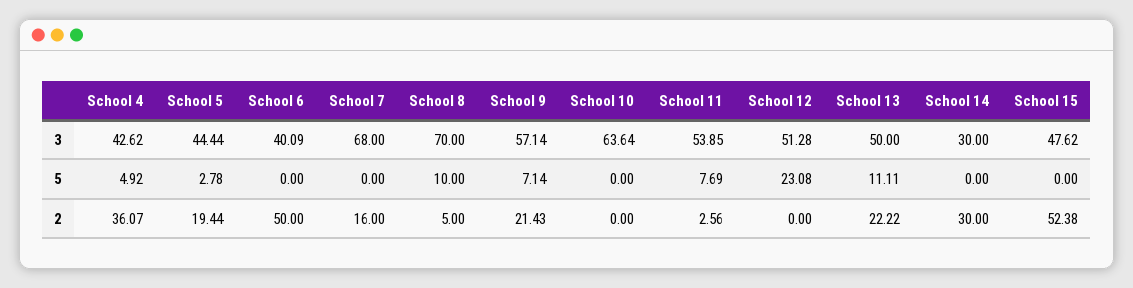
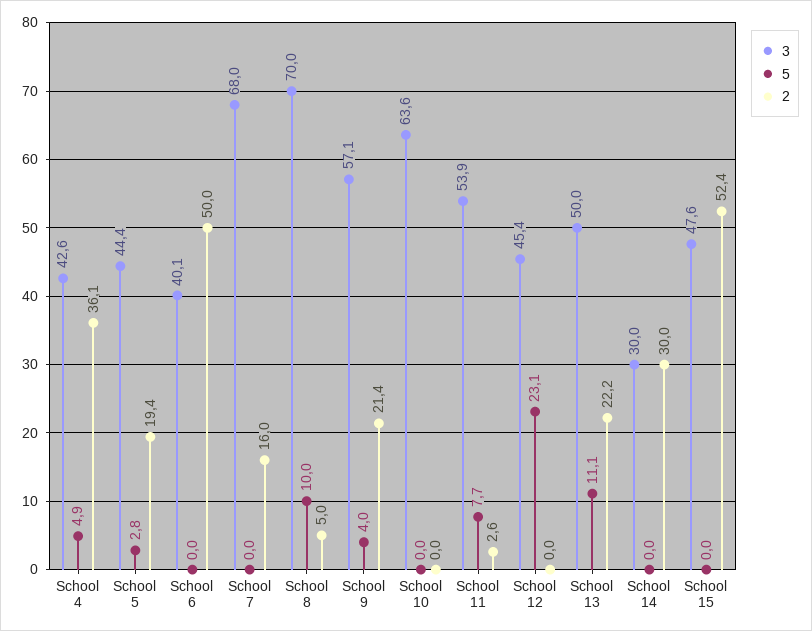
  {
    "3": {
      "School 4": 42.62,
      "School 5": 44.44,
      "School 6": 40.09,
      "School 7": 68,
      "School 8": 70,
      "School 9": 57.14,
      "School 10": 63.64,
      "School 11": 53.85,
-     "School 12": 51.28,
+     "School 12": 45.4,
      "School 13": 50,
      "School 14": 30,
      "School 15": 47.62
    },
    "5": {
      "School 4": 4.92,
      "School 5": 2.78,
      "School 6": 0,
      "School 7": 0,
      "School 8": 10,
-     "School 9": 7.14,
+     "School 9": 4,
      "School 10": 0,
      "School 11": 7.69,
      "School 12": 23.08,
      "School 13": 11.11,
      "School 14": 0,
      "School 15": 0
    },
    "2": {
      "School 4": 36.07,
      "School 5": 19.44,
      "School 6": 50,
      "School 7": 16,
      "School 8": 5,
      "School 9": 21.43,
      "School 10": 0,
      "School 11": 2.56,
      "School 12": 0,
      "School 13": 22.22,
      "School 14": 30,
      "School 15": 52.38
    }
  }

